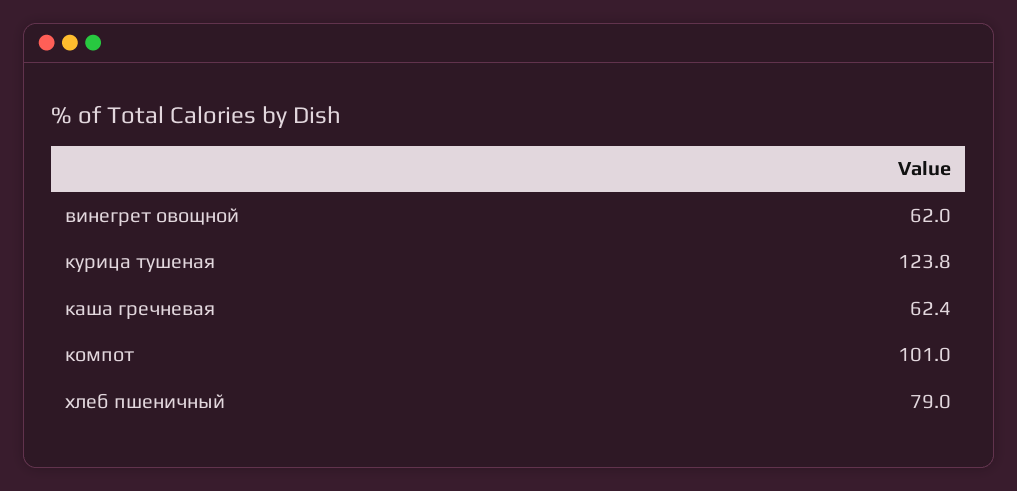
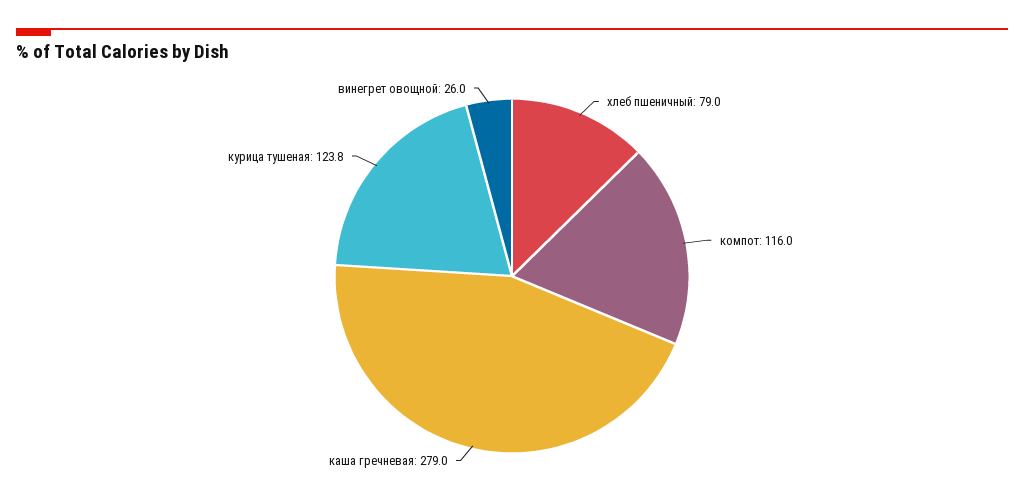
  {
-   "винегрет овощной": 62,
+   "винегрет овощной": 26,
    "курица тушеная": 123.8,
-   "каша гречневая": 62.4,
+   "каша гречневая": 279,
-   "компот": 101,
+   "компот": 116,
    "хлеб пшеничный": 79
  }

